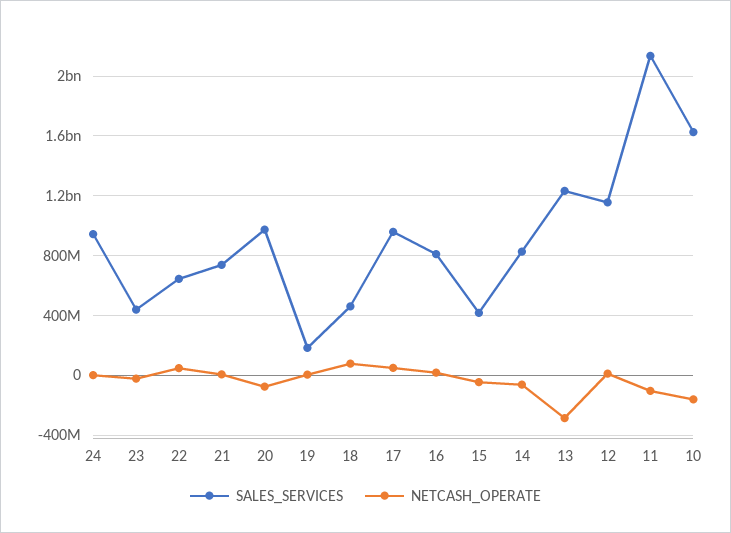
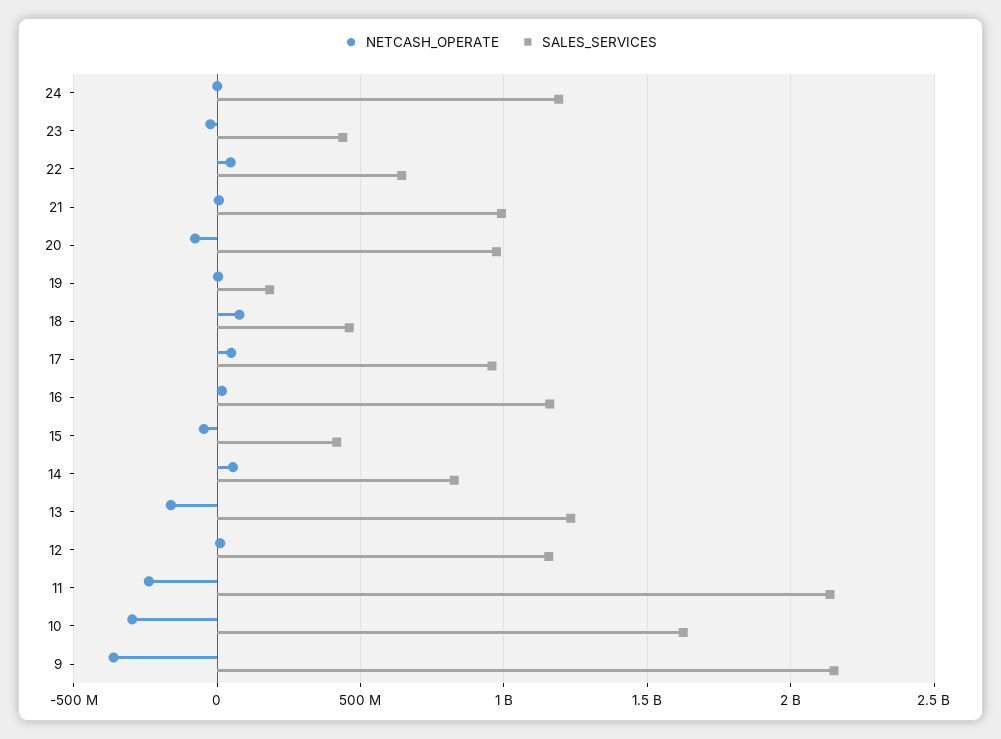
  {
    "SALES_SERVICES": {
-     "24": 950000000,
+     "24": 1200000000,
      "23": 450000000,
      "22": 650000000,
-     "21": 750000000,
+     "21": 1000000000,
      "20": 950000000,
      "19": 200000000,
      "18": 450000000,
      "17": 950000000,
-     "16": 800000000,
+     "16": 1150000000,
      "15": 400000000,
      "14": 850000000,
      "13": 1250000000,
      "12": 1150000000,
      "11": 2150000000,
-     "10": 1650000000
+     "10": 1650000000,
+     "9": 2150000000
    },
    "NETCASH_OPERATE": {
      "24": 0,
      "23": 0,
      "22": 50000000,
      "21": 0,
      "20": -100000000,
      "19": 0,
      "18": 100000000,
      "17": 50000000,
      "16": 0,
      "15": -50000000,
-     "14": -50000000,
+     "14": 50000000,
-     "13": -300000000,
+     "13": -150000000,
      "12": 0,
-     "11": -100000000,
+     "11": -250000000,
-     "10": -150000000
+     "10": -300000000,
+     "9": -350000000
    }
  }

